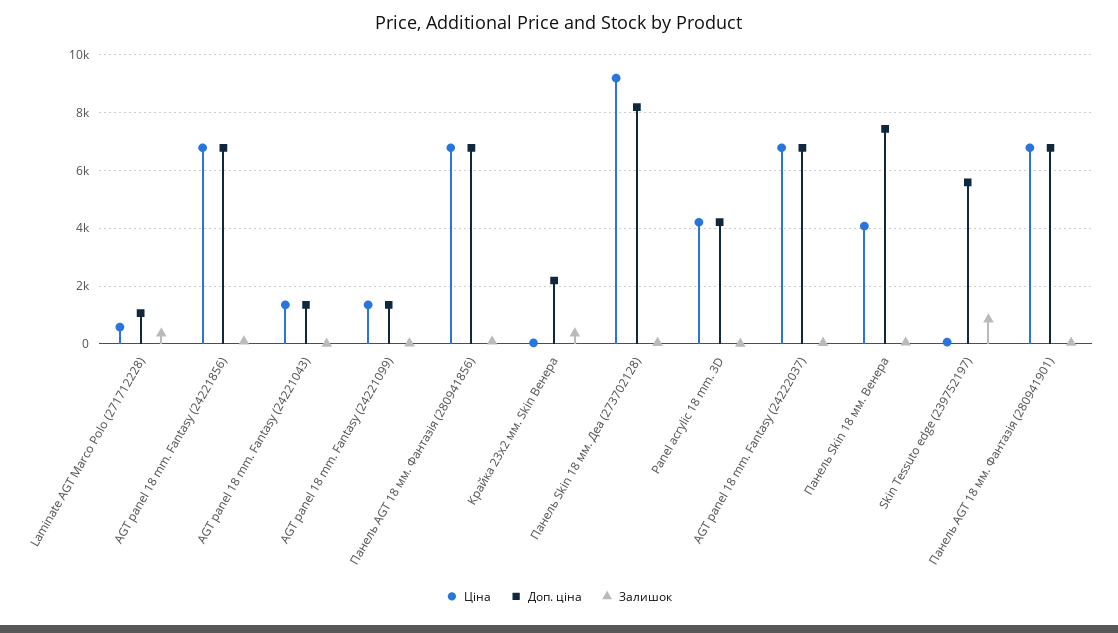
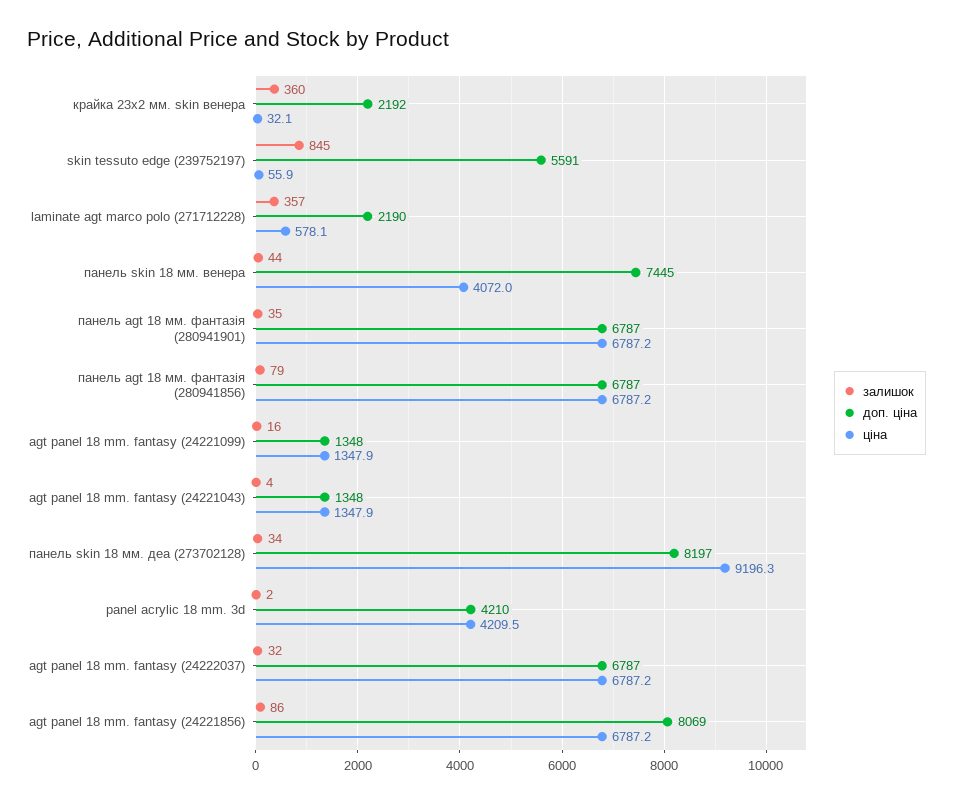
  {
    "Ціна": {
      "Laminate AGT Marco Polo (271712228)": 578.1,
      "AGT panel 18 mm. Fantasy (24221856)": 6787.2,
      "AGT panel 18 mm. Fantasy (24221043)": 1347.9,
      "AGT panel 18 mm. Fantasy (24221099)": 1347.9,
      "Панель AGT 18 мм. Фантазія (280941856)": 6787.2,
      "Крайка 23x2 мм. Skin Венера": 32.1,
      "Панель Skin 18 мм. Деа (273702128)": 9196.3,
      "Panel acrylic 18 mm. 3D": 4209.5,
      "AGT panel 18 mm. Fantasy (24222037)": 6787.2,
      "Панель Skin 18 мм. Венера": 4072,
      "Skin Tessuto edge (239752197)": 55.9,
      "Панель AGT 18 мм. Фантазія (280941901)": 6787.2
    },
    "Доп. ціна": {
-     "Laminate AGT Marco Polo (271712228)": 1000,
+     "Laminate AGT Marco Polo (271712228)": 2190,
-     "AGT panel 18 mm. Fantasy (24221856)": 6750,
+     "AGT panel 18 mm. Fantasy (24221856)": 8069,
      "AGT panel 18 mm. Fantasy (24221043)": 1348,
      "AGT panel 18 mm. Fantasy (24221099)": 1348,
      "Панель AGT 18 мм. Фантазія (280941856)": 6787,
      "Крайка 23x2 мм. Skin Венера": 2192,
      "Панель Skin 18 мм. Деа (273702128)": 8197,
      "Panel acrylic 18 mm. 3D": 4210,
      "AGT panel 18 mm. Fantasy (24222037)": 6787,
      "Панель Skin 18 мм. Венера": 7445,
      "Skin Tessuto edge (239752197)": 5591,
      "Панель AGT 18 мм. Фантазія (280941901)": 6787
    },
    "Залишок": {
      "Laminate AGT Marco Polo (271712228)": 357,
      "AGT panel 18 mm. Fantasy (24221856)": 86,
      "AGT panel 18 mm. Fantasy (24221043)": 4,
      "AGT panel 18 mm. Fantasy (24221099)": 16,
      "Панель AGT 18 мм. Фантазія (280941856)": 79,
      "Крайка 23x2 мм. Skin Венера": 360,
      "Панель Skin 18 мм. Деа (273702128)": 34,
      "Panel acrylic 18 mm. 3D": 2,
      "AGT panel 18 mm. Fantasy (24222037)": 32,
      "Панель Skin 18 мм. Венера": 44,
      "Skin Tessuto edge (239752197)": 845,
      "Панель AGT 18 мм. Фантазія (280941901)": 35
    }
  }

